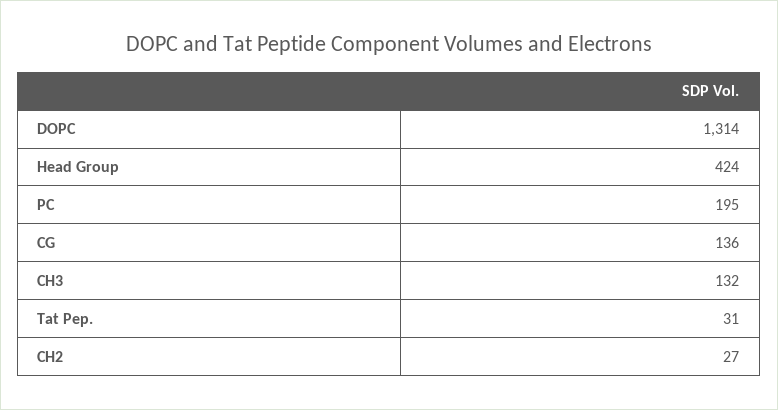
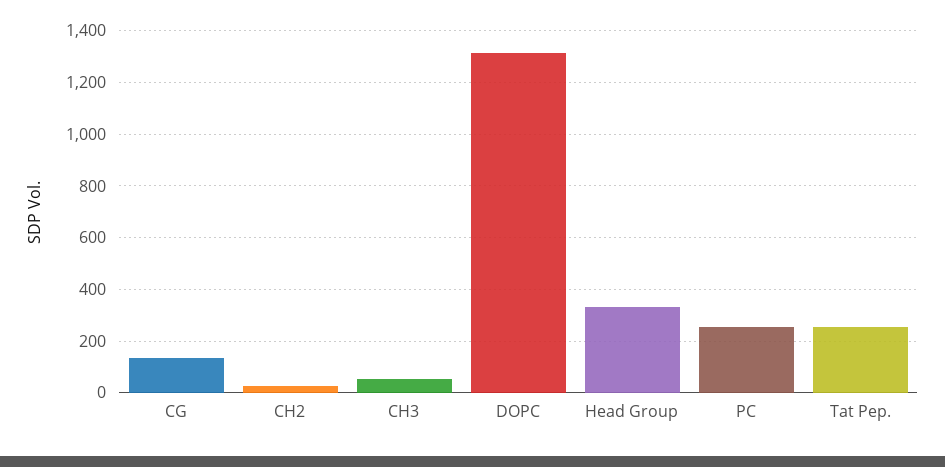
  {
    "DOPC": 1314,
-   "Head Group": 424,
+   "Head Group": 325,
-   "PC": 195,
+   "PC": 250,
    "CG": 136,
-   "CH3": 132,
+   "CH3": 50,
-   "Tat Pep.": 31,
+   "Tat Pep.": 250,
    "CH2": 27
  }

